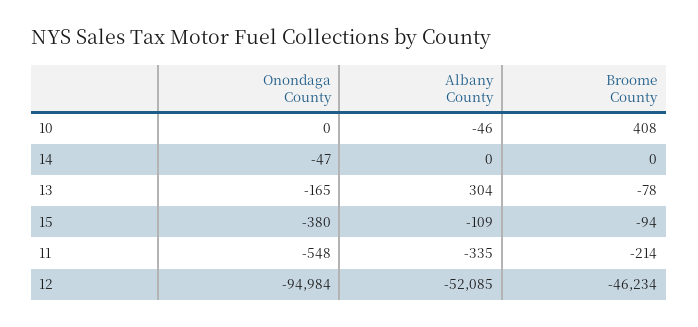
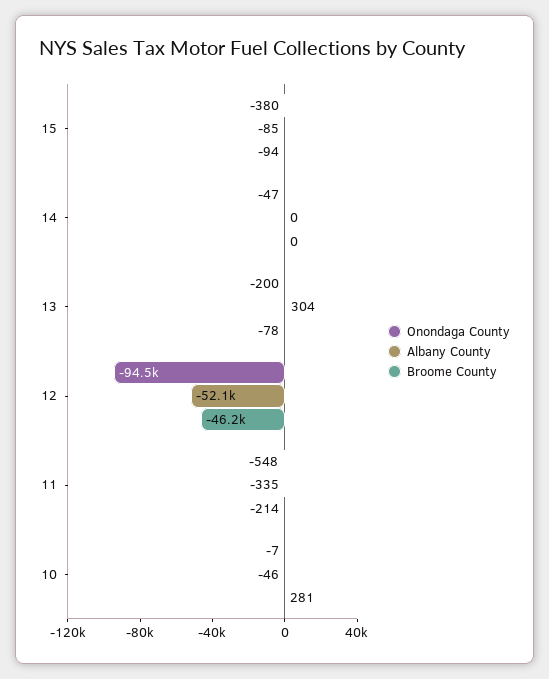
  {
    "Onondaga County": {
-     "10": 0,
+     "10": -7,
      "14": -47,
-     "13": -165,
+     "13": -200,
      "15": -380,
      "11": -548,
-     "12": -94984
+     "12": -94500
    },
    "Albany County": {
      "10": -46,
      "14": 0,
      "13": 304,
-     "15": -109,
+     "15": -85,
      "11": -335,
      "12": -52085
    },
    "Broome County": {
-     "10": 408,
+     "10": 281,
      "14": 0,
      "13": -78,
      "15": -94,
      "11": -214,
      "12": -46234
    }
  }

